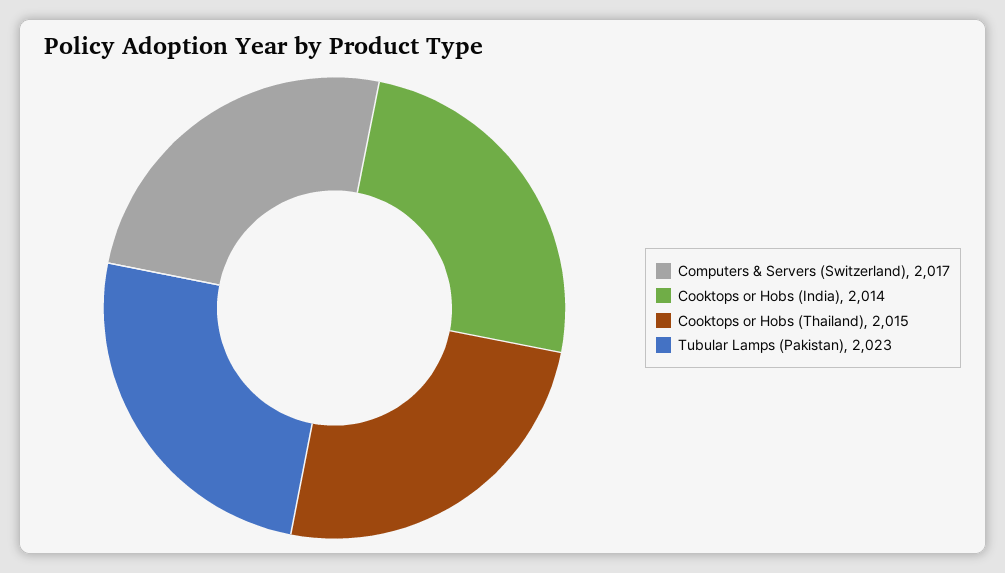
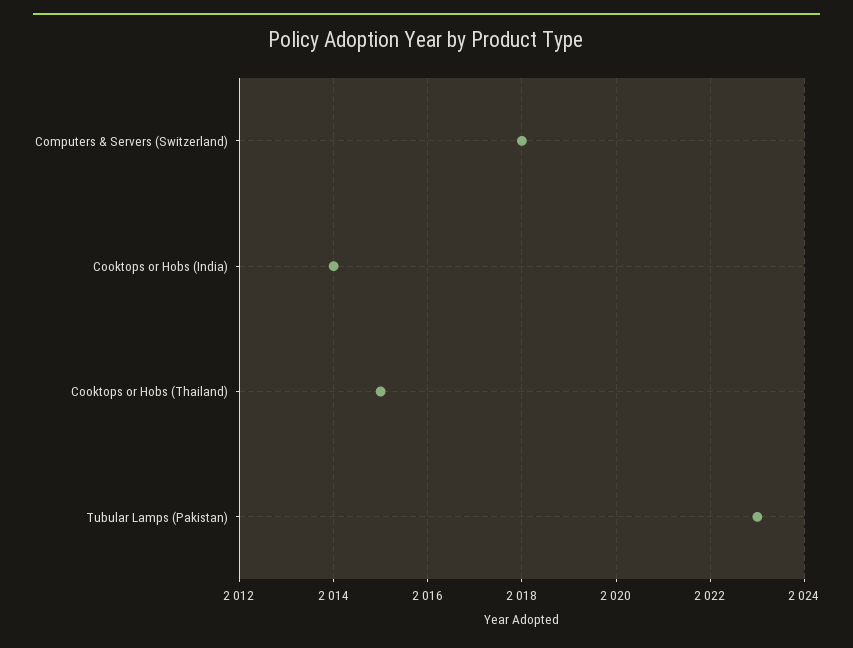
  {
-   "Computers & Servers (Switzerland)": 2017,
+   "Computers & Servers (Switzerland)": 2018,
    "Cooktops or Hobs (India)": 2014,
    "Cooktops or Hobs (Thailand)": 2015,
    "Tubular Lamps (Pakistan)": 2023
  }

